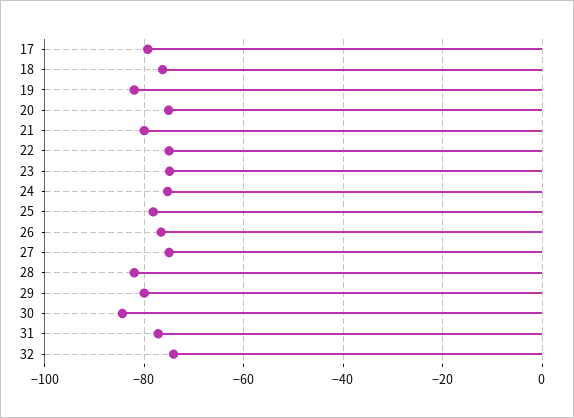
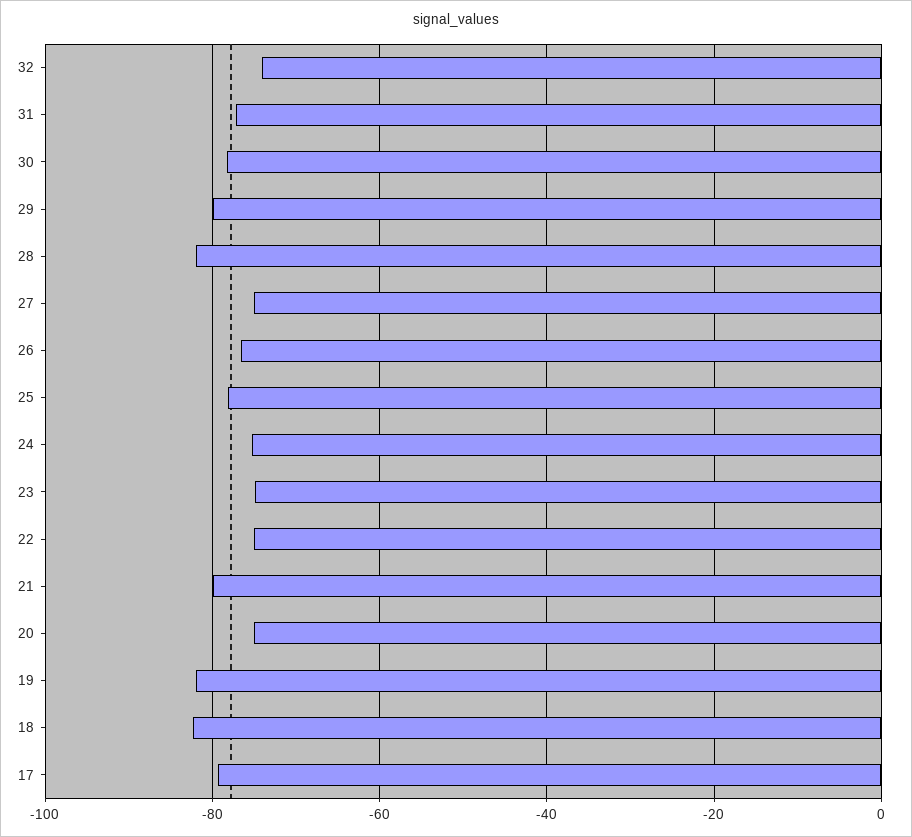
  {
    "17": -80,
-   "18": -76,
+   "18": -82,
    "19": -82,
    "20": -76,
    "21": -80,
    "22": -76,
    "23": -74,
    "24": -76,
    "25": -78,
    "26": -76,
    "27": -76,
    "28": -82,
    "29": -80,
-   "30": -84,
+   "30": -78,
    "31": -78,
    "32": -74
  }

